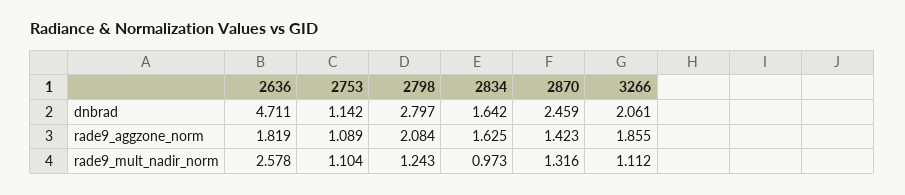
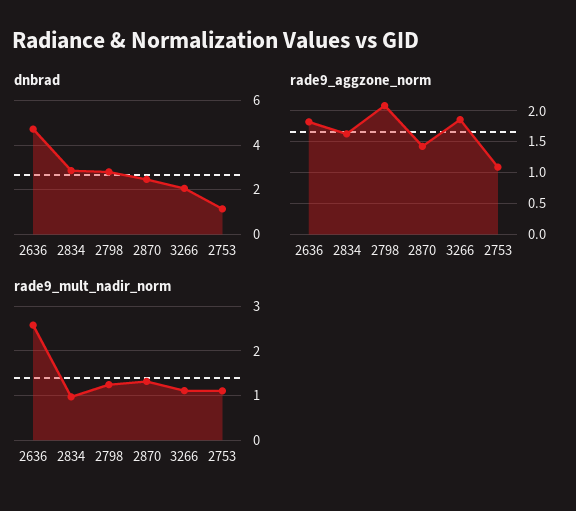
  {
    "dnbrad": {
      "2636": 4.711,
      "2753": 1.142,
      "2798": 2.797,
-     "2834": 1.642,
+     "2834": 3,
      "2870": 2.459,
      "3266": 2.061
    },
    "rade9_aggzone_norm": {
      "2636": 1.819,
      "2753": 1.089,
      "2798": 2.084,
      "2834": 1.625,
      "2870": 1.423,
      "3266": 1.855
    },
    "rade9_mult_nadir_norm": {
      "2636": 2.578,
      "2753": 1.104,
      "2798": 1.243,
      "2834": 0.973,
      "2870": 1.316,
      "3266": 1.112
    }
  }

